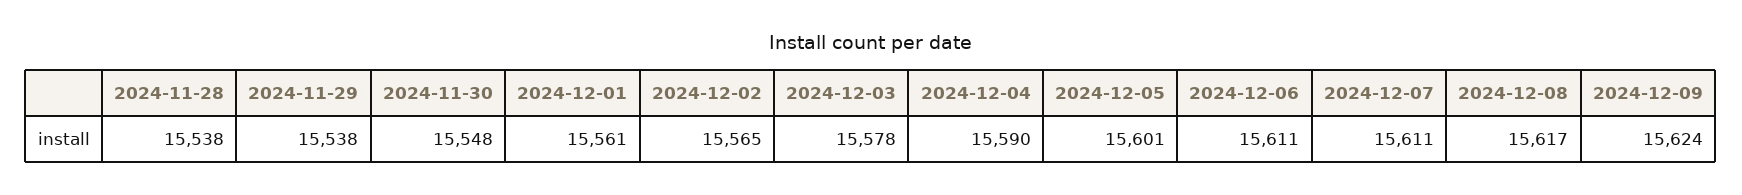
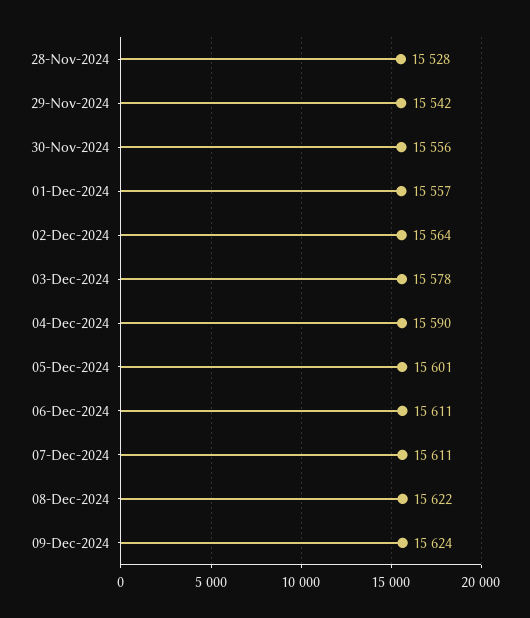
  {
-   "2024-11-28": 15538,
+   "2024-11-28": 15528,
-   "2024-11-29": 15538,
+   "2024-11-29": 15542,
-   "2024-11-30": 15548,
+   "2024-11-30": 15556,
-   "2024-12-01": 15561,
+   "2024-12-01": 15557,
-   "2024-12-02": 15565,
+   "2024-12-02": 15564,
    "2024-12-03": 15578,
    "2024-12-04": 15590,
    "2024-12-05": 15601,
    "2024-12-06": 15611,
    "2024-12-07": 15611,
-   "2024-12-08": 15617,
+   "2024-12-08": 15622,
    "2024-12-09": 15624
  }

